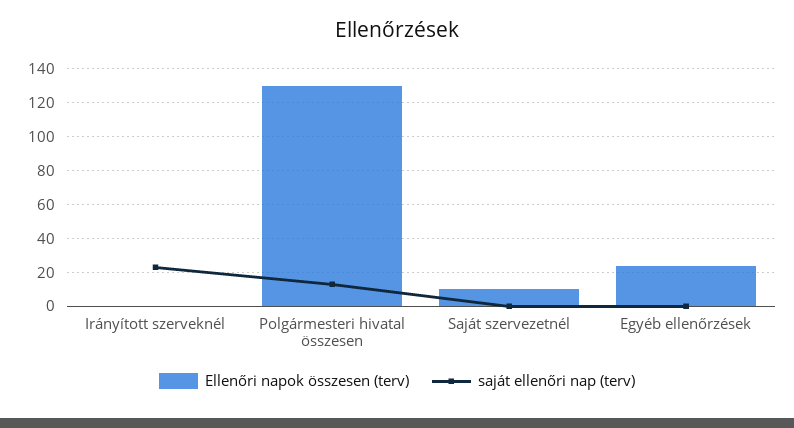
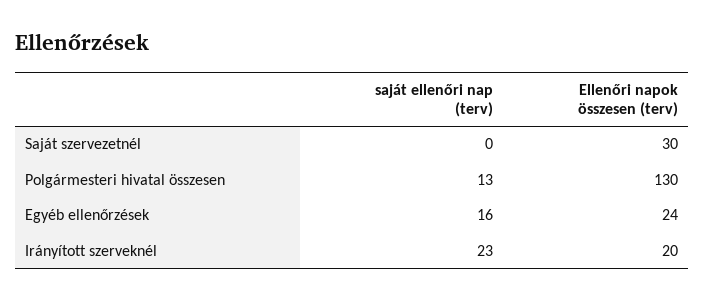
  {
    "Ellenőri napok összesen (terv)": {
-     "Irányított szerveknél": 0,
+     "Irányított szerveknél": 20,
      "Polgármesteri hivatal összesen": 130,
-     "Saját szervezetnél": 10,
+     "Saját szervezetnél": 30,
      "Egyéb ellenőrzések": 24
    },
    "saját ellenőri nap (terv)": {
      "Irányított szerveknél": 23,
      "Polgármesteri hivatal összesen": 13,
      "Saját szervezetnél": 0,
-     "Egyéb ellenőrzések": 0
+     "Egyéb ellenőrzések": 16
    }
  }

